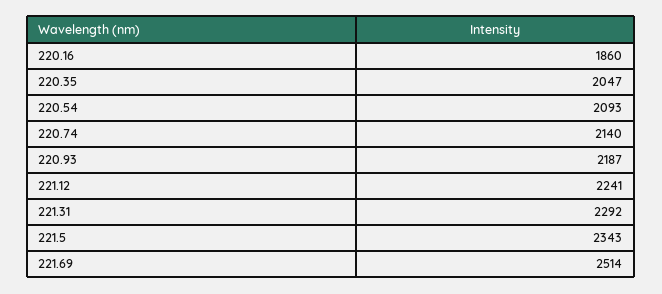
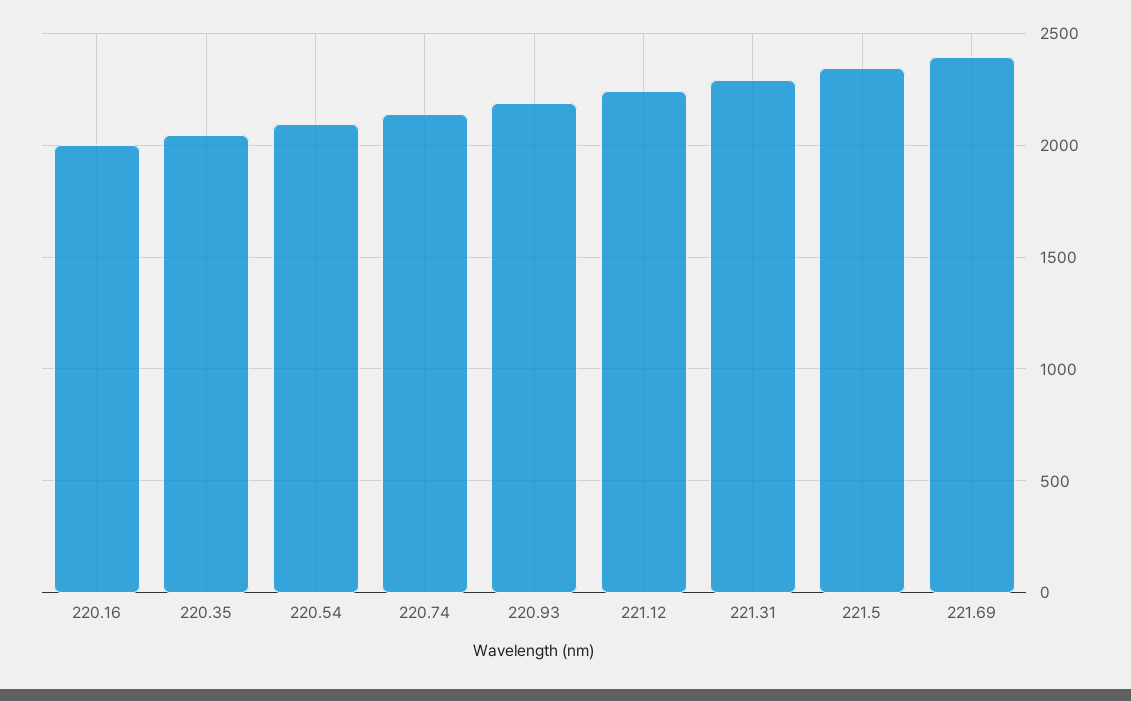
  {
-   "220.16": 1860,
+   "220.16": 2000,
    "220.35": 2047,
    "220.54": 2093,
    "220.74": 2140,
    "220.93": 2187,
    "221.12": 2241,
    "221.31": 2292,
    "221.5": 2343,
-   "221.69": 2514
+   "221.69": 2400
  }

